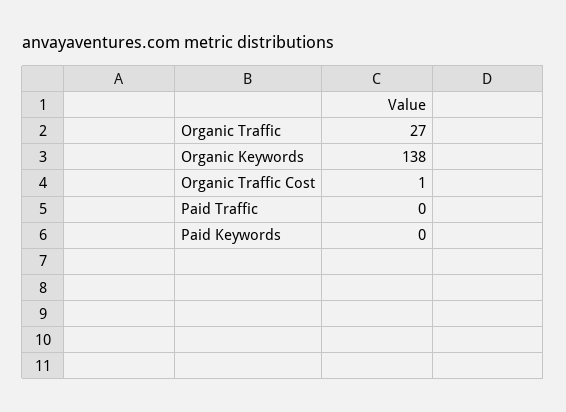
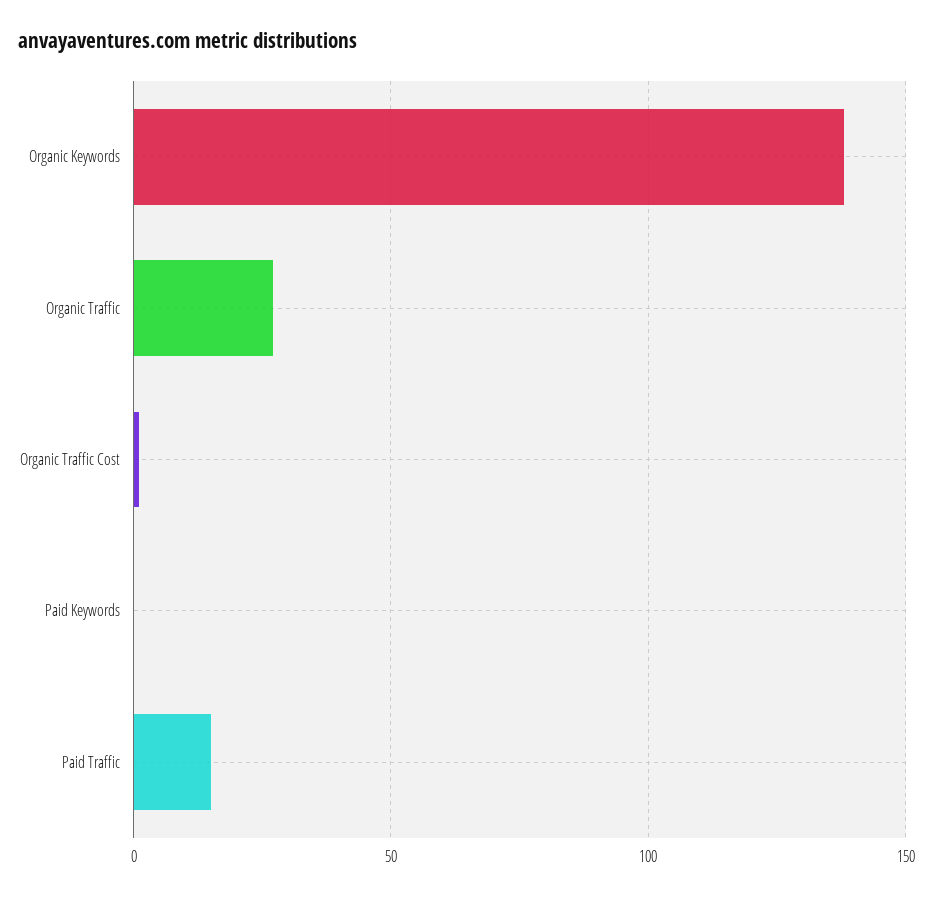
  {
    "Organic Traffic": 27,
    "Organic Keywords": 138,
    "Organic Traffic Cost": 1,
-   "Paid Traffic": 0,
+   "Paid Traffic": 15,
    "Paid Keywords": 0
  }

